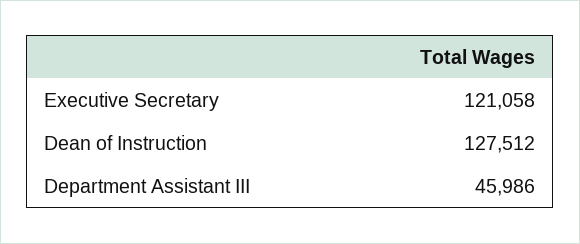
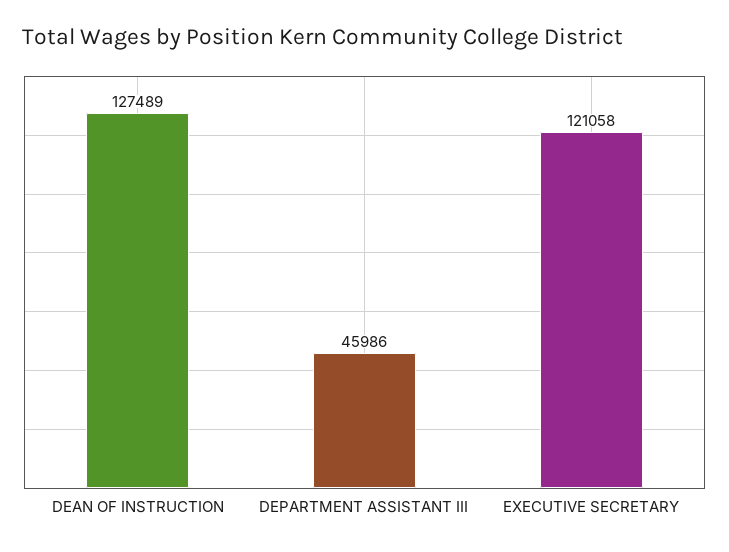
  {
    "Executive Secretary": 121058,
-   "Dean of Instruction": 127512,
+   "Dean of Instruction": 127489,
    "Department Assistant III": 45986
  }

